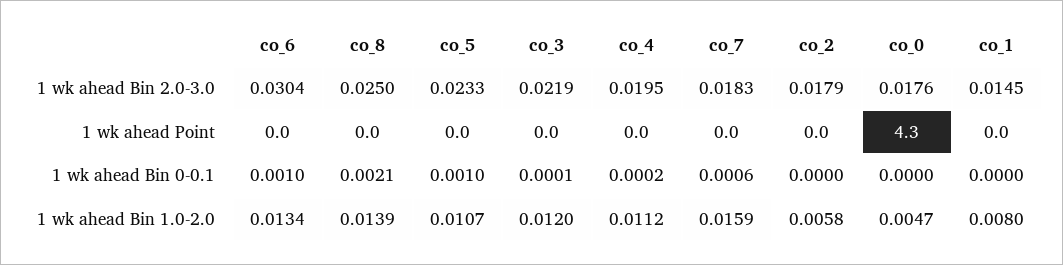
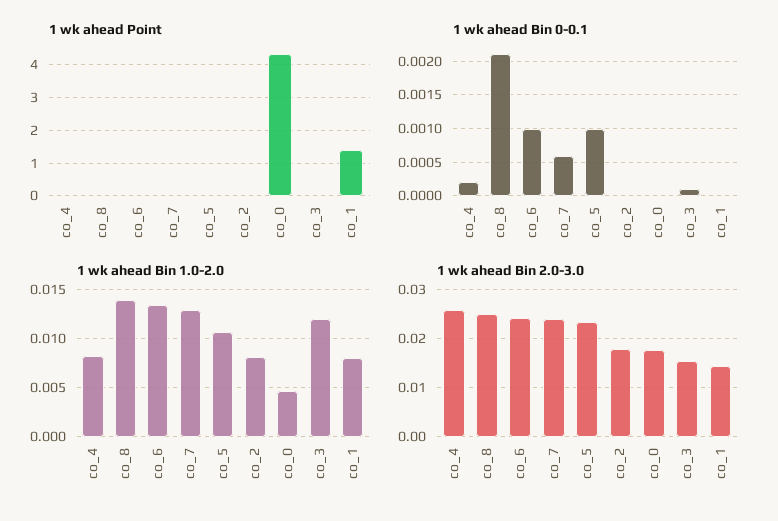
  {
    "1 wk ahead Bin 2.0-3.0": {
-     "co_6": 0.0304,
+     "co_6": 0.024,
      "co_8": 0.025,
      "co_5": 0.0233,
-     "co_3": 0.0219,
+     "co_3": 0.016,
-     "co_4": 0.0195,
+     "co_4": 0.026,
-     "co_7": 0.0183,
+     "co_7": 0.024,
      "co_2": 0.0179,
      "co_0": 0.0176,
      "co_1": 0.0145
    },
    "1 wk ahead Point": {
      "co_6": 0,
      "co_8": 0,
      "co_5": 0,
      "co_3": 0,
      "co_4": 0,
      "co_7": 0,
      "co_2": 0,
      "co_0": 4.3,
-     "co_1": 0
+     "co_1": 1.5
    },
    "1 wk ahead Bin 0-0.1": {
      "co_6": 0.001,
      "co_8": 0.0021,
      "co_5": 0.001,
      "co_3": 0.0001,
      "co_4": 0.0002,
      "co_7": 0.0006,
      "co_2": 0,
      "co_0": 0,
      "co_1": 0
    },
    "1 wk ahead Bin 1.0-2.0": {
      "co_6": 0.0134,
      "co_8": 0.0139,
      "co_5": 0.0107,
      "co_3": 0.012,
-     "co_4": 0.0112,
+     "co_4": 0.008,
-     "co_7": 0.0159,
+     "co_7": 0.013,
-     "co_2": 0.0058,
+     "co_2": 0.008,
      "co_0": 0.0047,
      "co_1": 0.008
    }
  }

